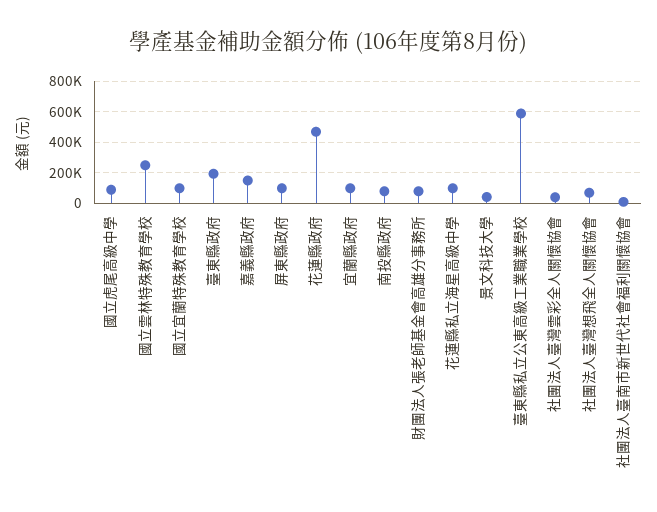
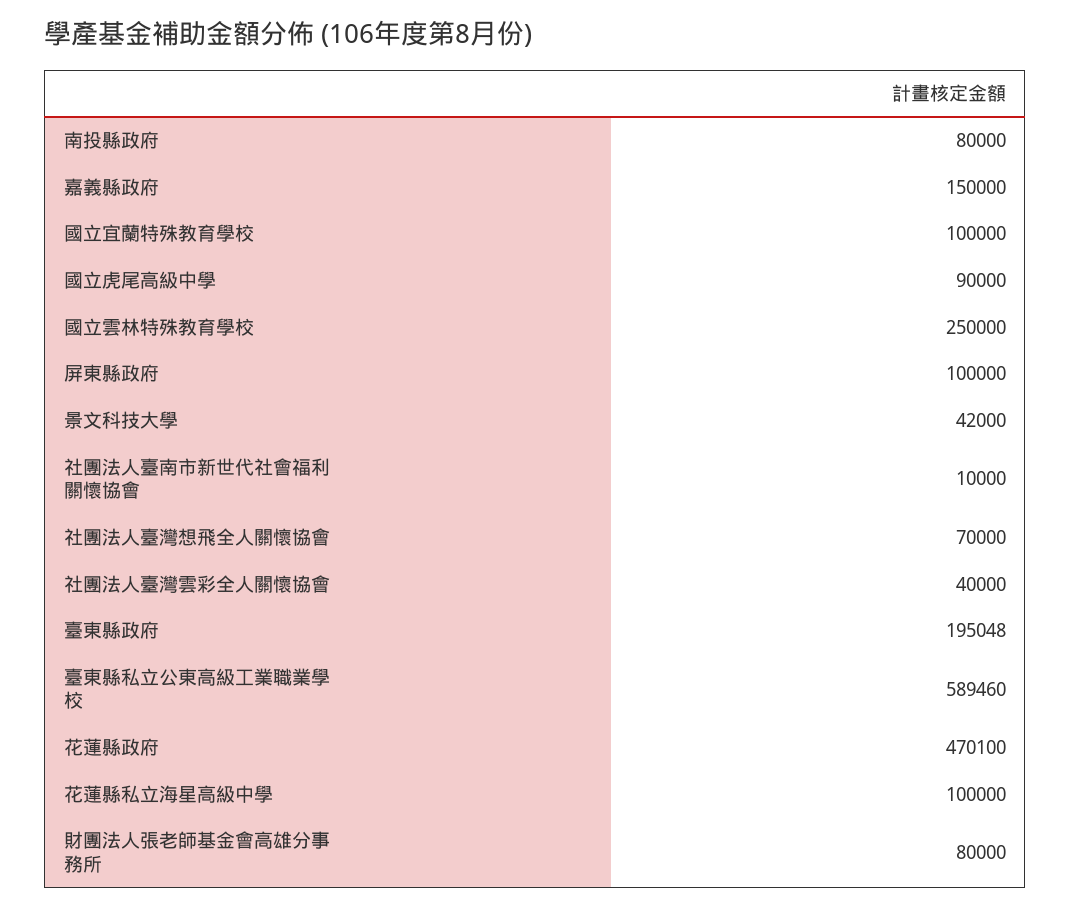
  {
    "國立虎尾高級中學": 90000,
    "國立雲林特殊教育學校": 250000,
    "國立宜蘭特殊教育學校": 100000,
    "臺東縣政府": 195048,
    "嘉義縣政府": 150000,
    "屏東縣政府": 100000,
    "花蓮縣政府": 470100,
-   "宜蘭縣政府": 100000,
    "南投縣政府": 80000,
    "財團法人張老師基金會高雄分事務所": 80000,
    "花蓮縣私立海星高級中學": 100000,
    "景文科技大學": 42000,
    "臺東縣私立公東高級工業職業學校": 589460,
    "社團法人臺灣雲彩全人關懷協會": 40000,
    "社團法人臺灣想飛全人關懷協會": 70000,
    "社團法人臺南市新世代社會福利關懷協會": 10000
  }

